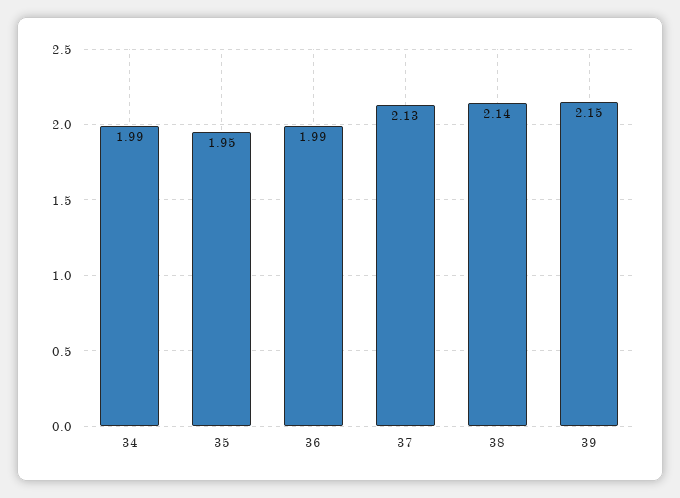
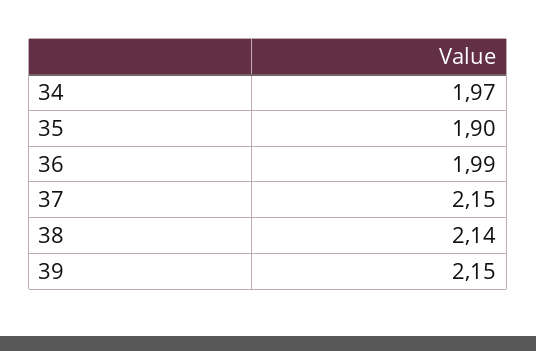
  {
-   "34": 1.99,
+   "34": 1.97,
-   "35": 1.95,
+   "35": 1.9,
    "36": 1.99,
-   "37": 2.13,
+   "37": 2.15,
    "38": 2.14,
    "39": 2.15
  }

